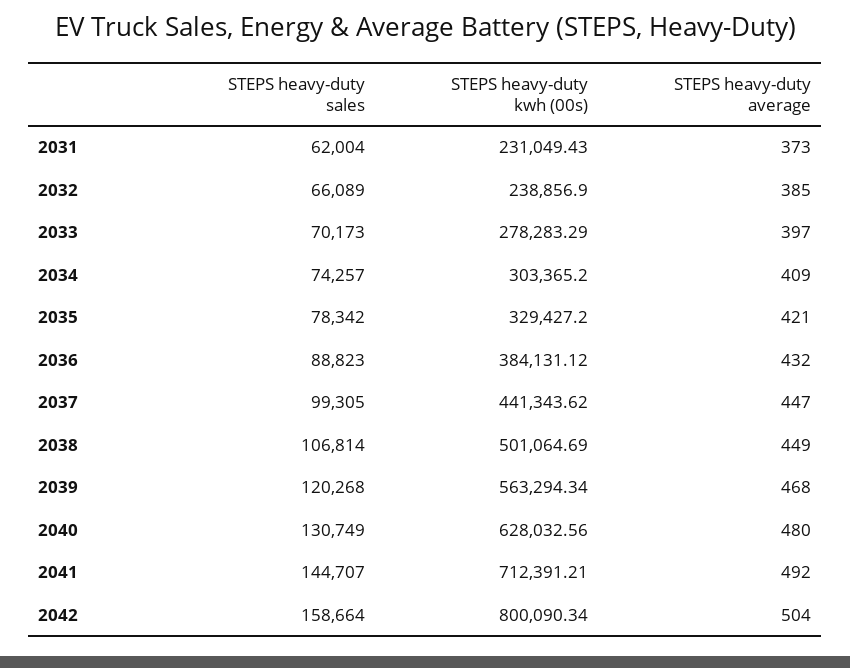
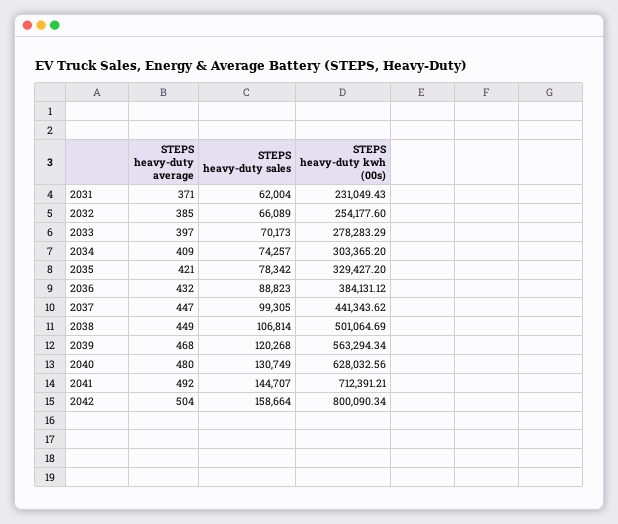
  {
    "STEPS heavy-duty sales": {
      "2031": 62004,
      "2032": 66089,
      "2033": 70173,
      "2034": 74257,
      "2035": 78342,
      "2036": 88823,
      "2037": 99305,
      "2038": 106814,
      "2039": 120268,
      "2040": 130749,
      "2041": 144707,
      "2042": 158664
    },
    "STEPS heavy-duty kwh (00s)": {
      "2031": 231049.43,
-     "2032": 238856.9,
+     "2032": 254177.6,
      "2033": 278283.29,
      "2034": 303365.2,
      "2035": 329427.2,
      "2036": 384131.12,
      "2037": 441343.62,
      "2038": 501064.69,
      "2039": 563294.34,
      "2040": 628032.56,
      "2041": 712391.21,
      "2042": 800090.34
    },
    "STEPS heavy-duty average": {
-     "2031": 373,
+     "2031": 371,
      "2032": 385,
      "2033": 397,
      "2034": 409,
      "2035": 421,
      "2036": 432,
      "2037": 447,
      "2038": 449,
      "2039": 468,
      "2040": 480,
      "2041": 492,
      "2042": 504
    }
  }

